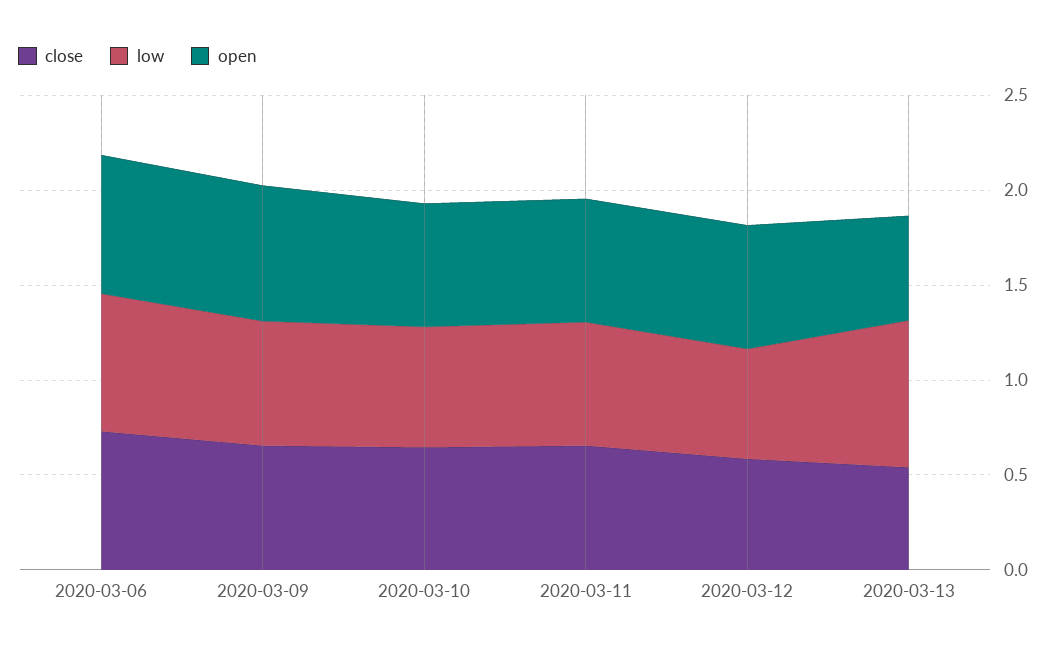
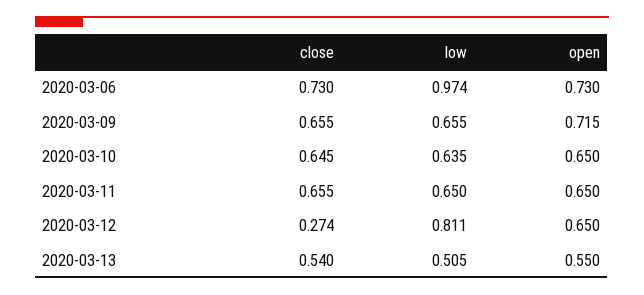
  {
    "close": {
      "2020-03-06": 0.73,
      "2020-03-09": 0.655,
      "2020-03-10": 0.645,
      "2020-03-11": 0.655,
-     "2020-03-12": 0.6,
+     "2020-03-12": 0.274,
      "2020-03-13": 0.54
    },
    "low": {
-     "2020-03-06": 0.7,
+     "2020-03-06": 0.974,
      "2020-03-09": 0.655,
      "2020-03-10": 0.635,
      "2020-03-11": 0.65,
-     "2020-03-12": 0.6,
+     "2020-03-12": 0.811,
-     "2020-03-13": 0.8
+     "2020-03-13": 0.505
    },
    "open": {
      "2020-03-06": 0.73,
      "2020-03-09": 0.715,
      "2020-03-10": 0.65,
      "2020-03-11": 0.65,
      "2020-03-12": 0.65,
      "2020-03-13": 0.55
    }
  }

